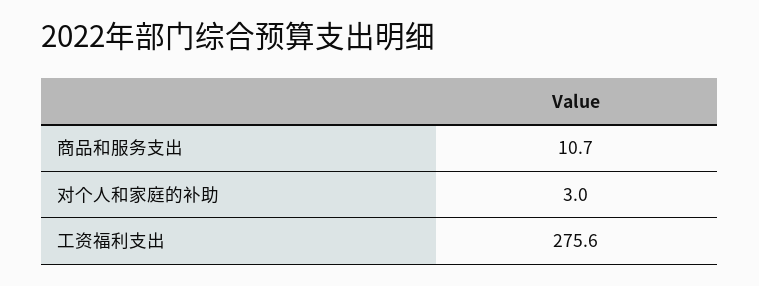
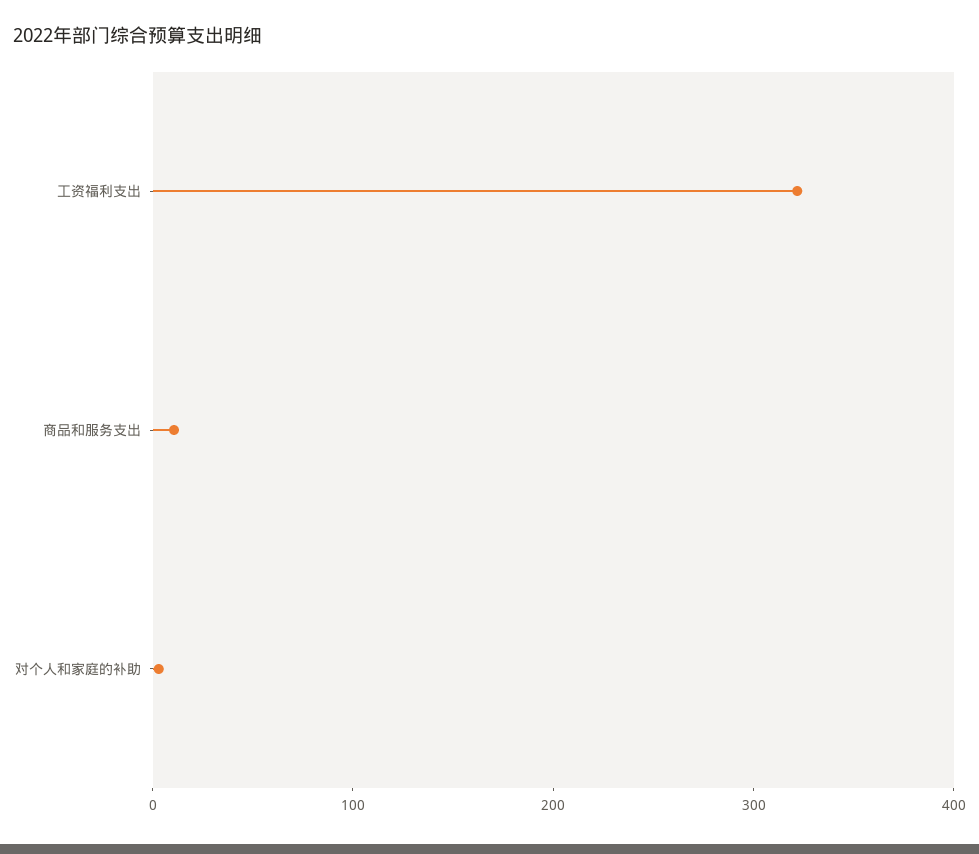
  {
    "商品和服务支出": 10.7,
    "对个人和家庭的补助": 3,
-   "工资福利支出": 275.6
+   "工资福利支出": 320
  }

